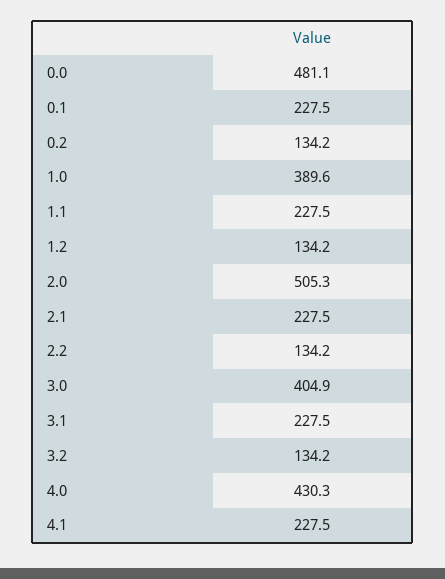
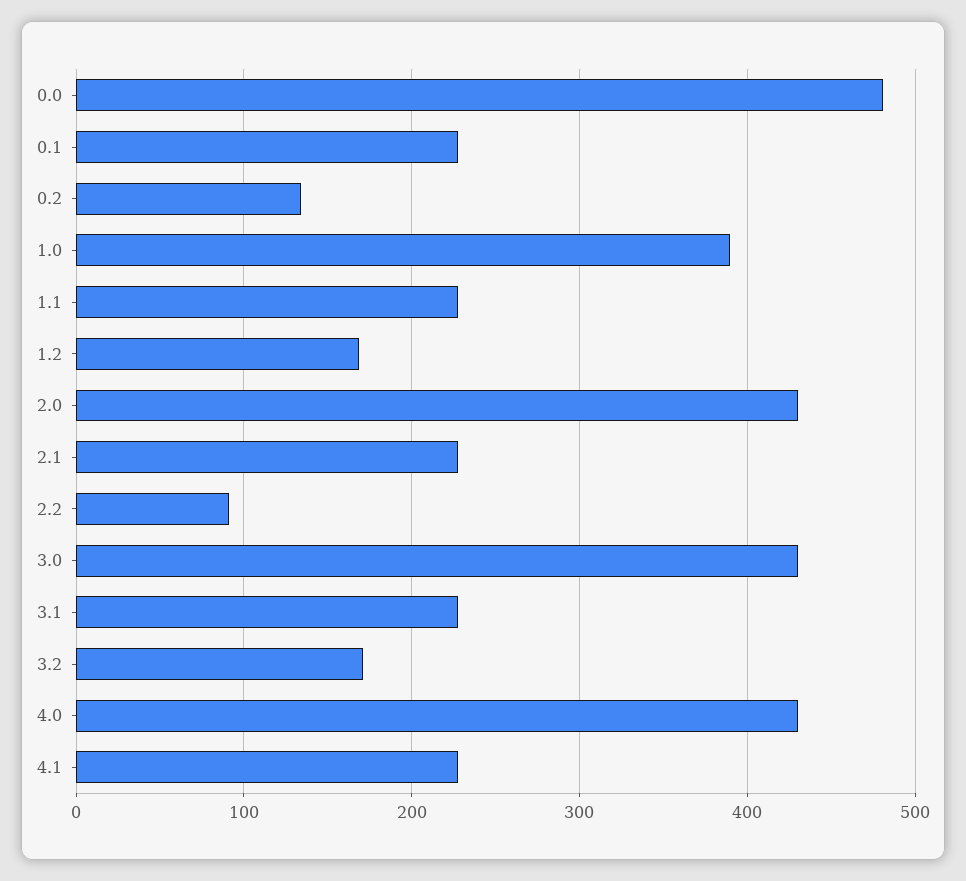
  {
    "0.0": 481.1,
    "0.1": 227.5,
    "0.2": 134.2,
    "1.0": 389.6,
    "1.1": 227.5,
-   "1.2": 134.2,
+   "1.2": 170,
-   "2.0": 505.3,
+   "2.0": 430,
    "2.1": 227.5,
-   "2.2": 134.2,
+   "2.2": 90,
-   "3.0": 404.9,
+   "3.0": 430,
    "3.1": 227.5,
-   "3.2": 134.2,
+   "3.2": 170,
    "4.0": 430.3,
    "4.1": 227.5
  }

